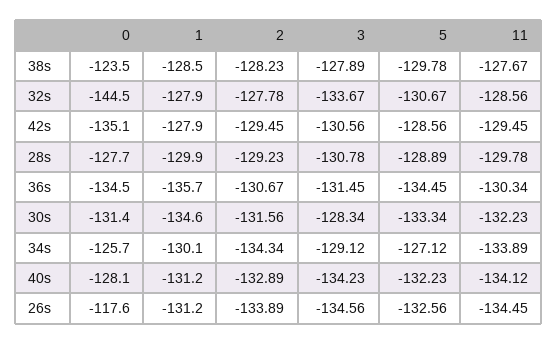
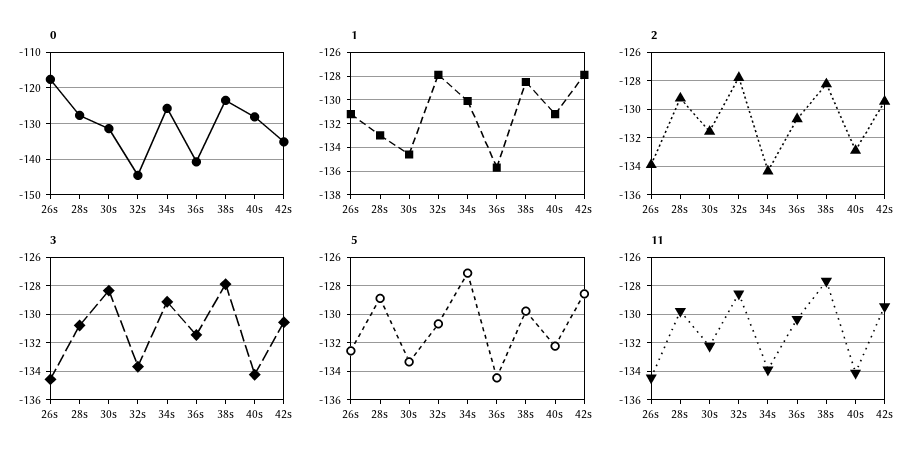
  {
    "0": {
      "38s": -123.5,
      "32s": -144.5,
      "42s": -135.1,
      "28s": -127.7,
-     "36s": -134.5,
+     "36s": -140,
      "30s": -131.4,
      "34s": -125.7,
      "40s": -128.1,
      "26s": -117.6
    },
    "1": {
      "38s": -128.5,
      "32s": -127.9,
      "42s": -127.9,
-     "28s": -129.9,
+     "28s": -133,
      "36s": -135.7,
      "30s": -134.6,
      "34s": -130.1,
      "40s": -131.2,
      "26s": -131.2
    },
    "2": {
      "38s": -128.23,
      "32s": -127.78,
      "42s": -129.45,
      "28s": -129.23,
      "36s": -130.67,
      "30s": -131.56,
      "34s": -134.34,
      "40s": -132.89,
      "26s": -133.89
    },
    "3": {
      "38s": -127.89,
      "32s": -133.67,
      "42s": -130.56,
      "28s": -130.78,
      "36s": -131.45,
      "30s": -128.34,
      "34s": -129.12,
      "40s": -134.23,
      "26s": -134.56
    },
    "5": {
      "38s": -129.78,
      "32s": -130.67,
      "42s": -128.56,
      "28s": -128.89,
      "36s": -134.45,
      "30s": -133.34,
      "34s": -127.12,
      "40s": -132.23,
      "26s": -132.56
    },
    "11": {
      "38s": -127.67,
      "32s": -128.56,
      "42s": -129.45,
      "28s": -129.78,
      "36s": -130.34,
      "30s": -132.23,
      "34s": -133.89,
      "40s": -134.12,
      "26s": -134.45
    }
  }

